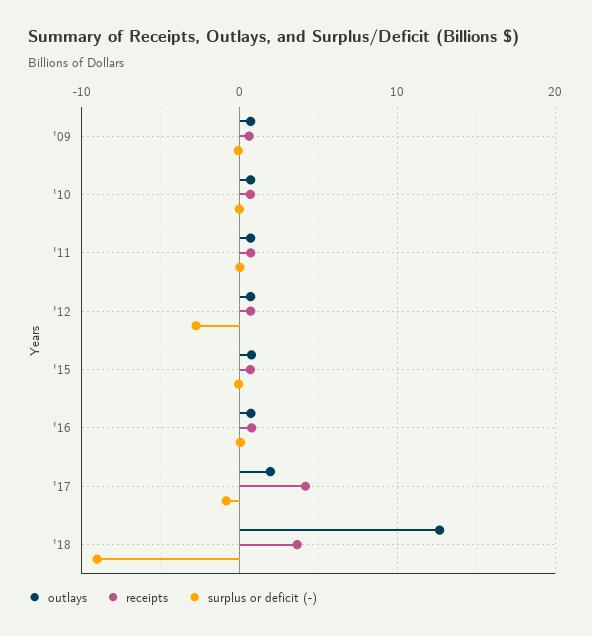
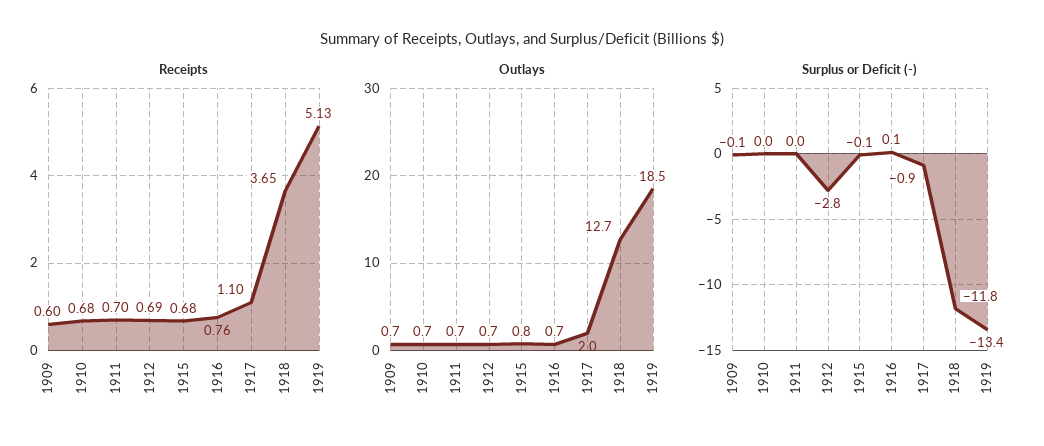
  {
    "outlays": {
      "'09": 0.7,
      "'10": 0.7,
      "'11": 0.7,
      "'12": 0.7,
      "'15": 0.8,
      "'16": 0.7,
      "'17": 2,
-     "'18": 12.7
+     "'18": 12.7,
+     "1919": 18.5
    },
    "receipts": {
      "'09": 0.6,
      "'10": 0.68,
      "'11": 0.7,
      "'12": 0.69,
      "'15": 0.68,
      "'16": 0.76,
-     "'17": 4,
+     "'17": 1.1,
-     "'18": 3.65
+     "'18": 3.65,
+     "1919": 5.13
    },
    "surplus or deficit (-)": {
      "'09": -0.1,
      "'10": 0,
      "'11": 0,
      "'12": -2.8,
      "'15": -0.1,
      "'16": 0.1,
      "'17": -0.9,
-     "'18": -9
+     "'18": -11.8,
+     "1919": -13.4
    }
  }

